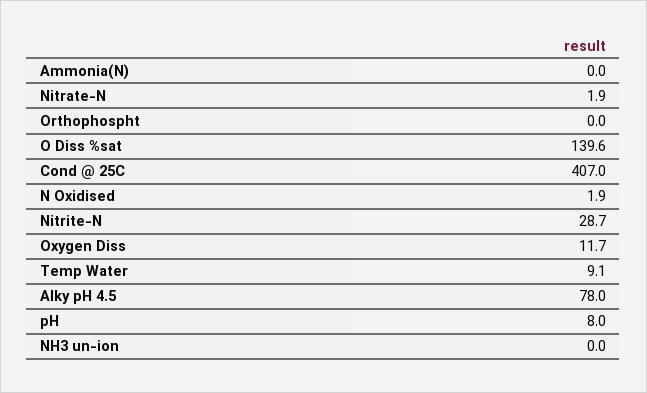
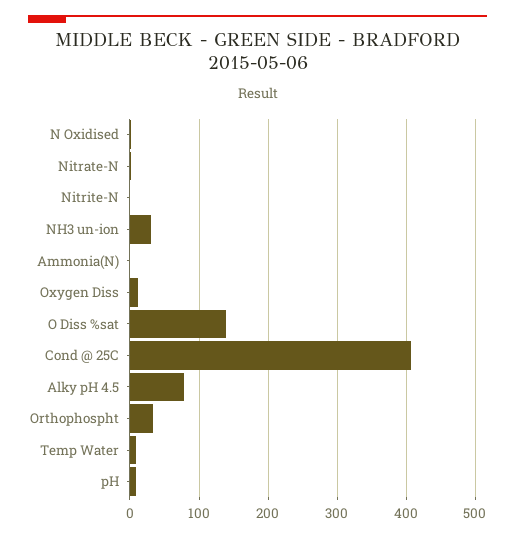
  {
    "Ammonia(N)": 0,
    "Nitrate-N": 1.9,
-   "Orthophospht": 0,
+   "Orthophospht": 30,
    "O Diss %sat": 139.6,
    "Cond @ 25C": 407,
    "N Oxidised": 1.9,
-   "Nitrite-N": 28.7,
+   "Nitrite-N": 0,
    "Oxygen Diss": 11.7,
    "Temp Water": 9.1,
    "Alky pH 4.5": 78,
    "pH": 8,
-   "NH3 un-ion": 0
+   "NH3 un-ion": 30
  }

